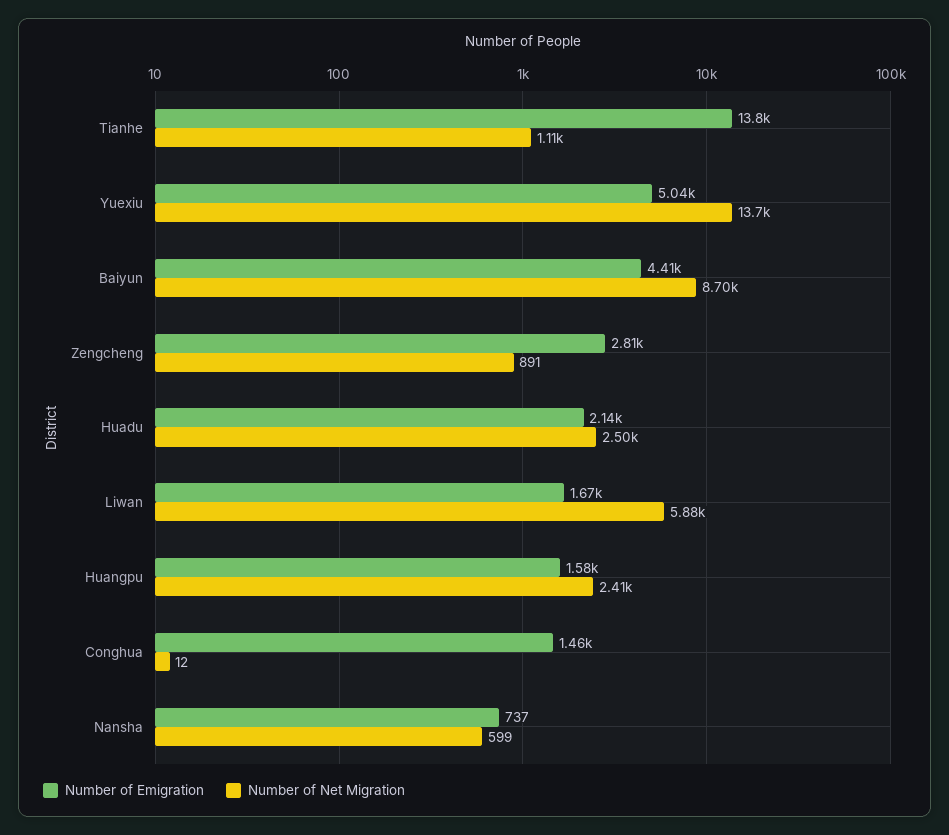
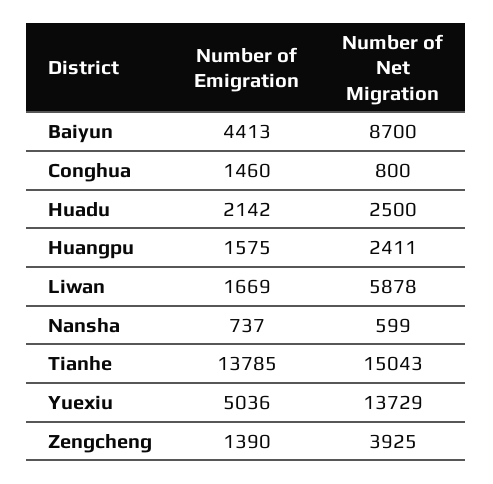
  {
    "Number of Emigration": {
      "Tianhe": 13785,
      "Yuexiu": 5036,
      "Baiyun": 4413,
-     "Zengcheng": 2810,
+     "Zengcheng": 1390,
      "Huadu": 2142,
      "Liwan": 1669,
      "Huangpu": 1575,
      "Conghua": 1460,
      "Nansha": 737
    },
    "Number of Net Migration": {
-     "Tianhe": 1110,
+     "Tianhe": 15043,
      "Yuexiu": 13729,
      "Baiyun": 8700,
-     "Zengcheng": 891,
+     "Zengcheng": 3925,
      "Huadu": 2500,
      "Liwan": 5878,
      "Huangpu": 2411,
-     "Conghua": 12,
+     "Conghua": 800,
      "Nansha": 599
    }
  }

